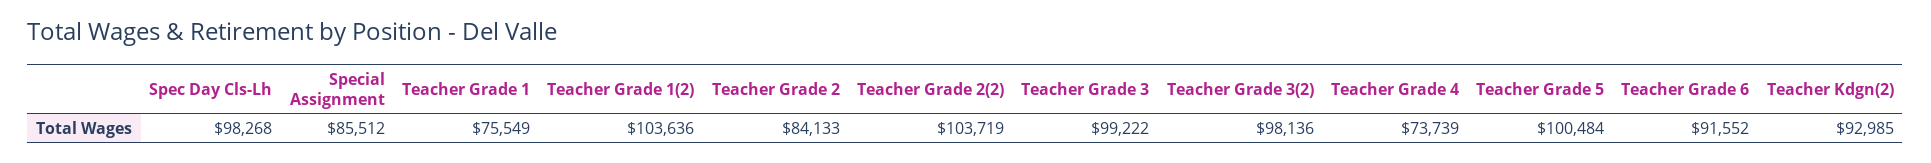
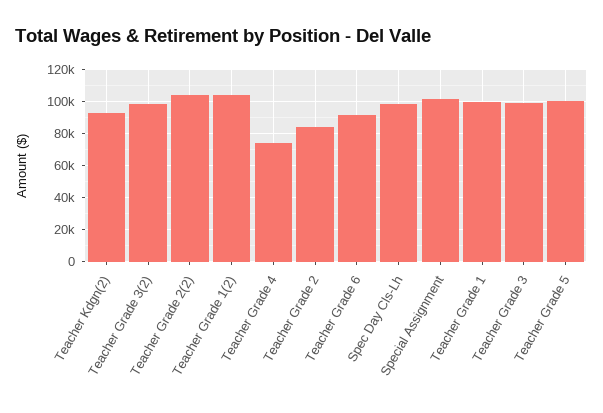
  {
    "Spec Day Cls-Lh": 98268,
-   "Special Assignment": 85512,
+   "Special Assignment": 100000,
-   "Teacher Grade 1": 75549,
+   "Teacher Grade 1": 100000,
    "Teacher Grade 1(2)": 103636,
    "Teacher Grade 2": 84133,
    "Teacher Grade 2(2)": 103719,
    "Teacher Grade 3": 99222,
    "Teacher Grade 3(2)": 98136,
    "Teacher Grade 4": 73739,
    "Teacher Grade 5": 100484,
    "Teacher Grade 6": 91552,
    "Teacher Kdgn(2)": 92985
  }

